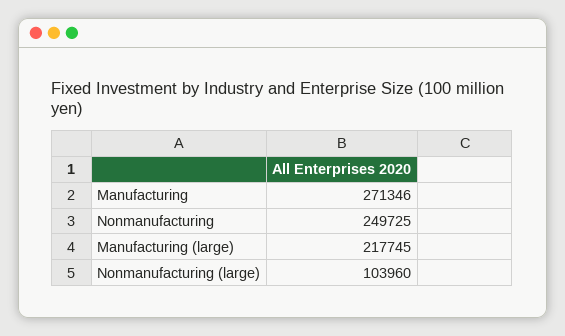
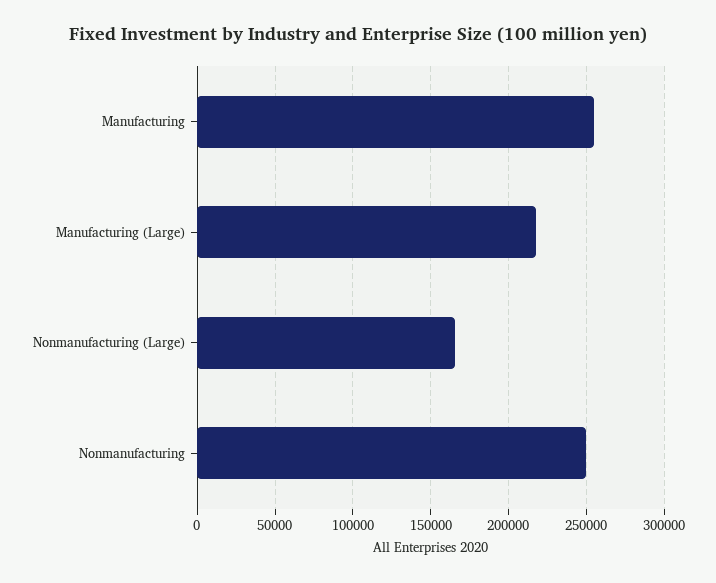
  {
-   "Manufacturing": 271346,
+   "Manufacturing": 255000,
    "Nonmanufacturing": 249725,
    "Manufacturing (large)": 217745,
-   "Nonmanufacturing (large)": 103960
+   "Nonmanufacturing (large)": 165000
  }

